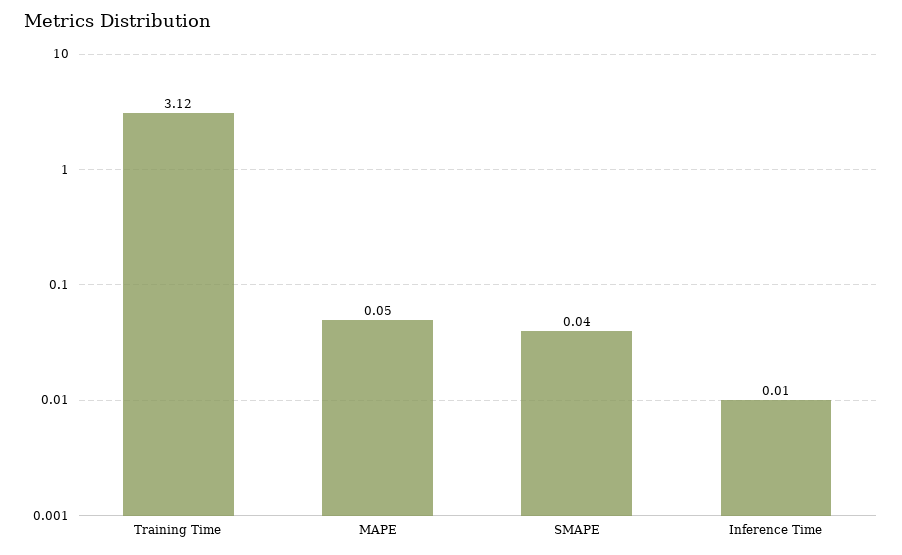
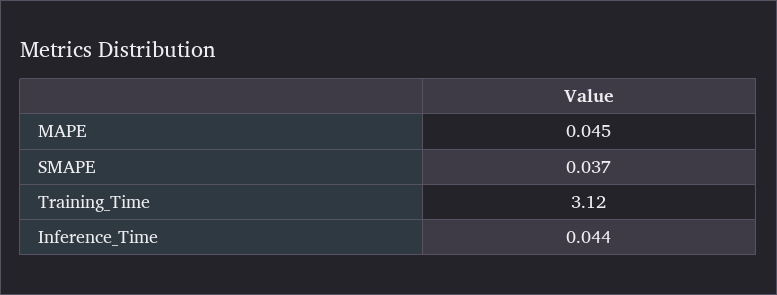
  {
    "Training Time": 3.12,
    "MAPE": 0.045,
    "SMAPE": 0.037,
-   "Inference Time": 0.01
+   "Inference Time": 0.044
  }

